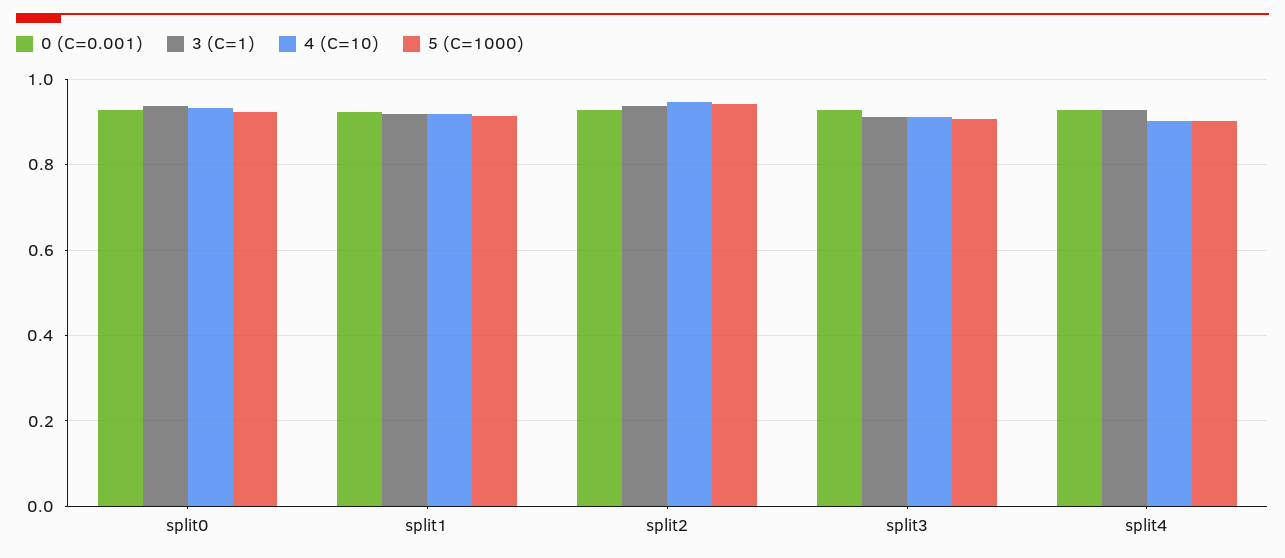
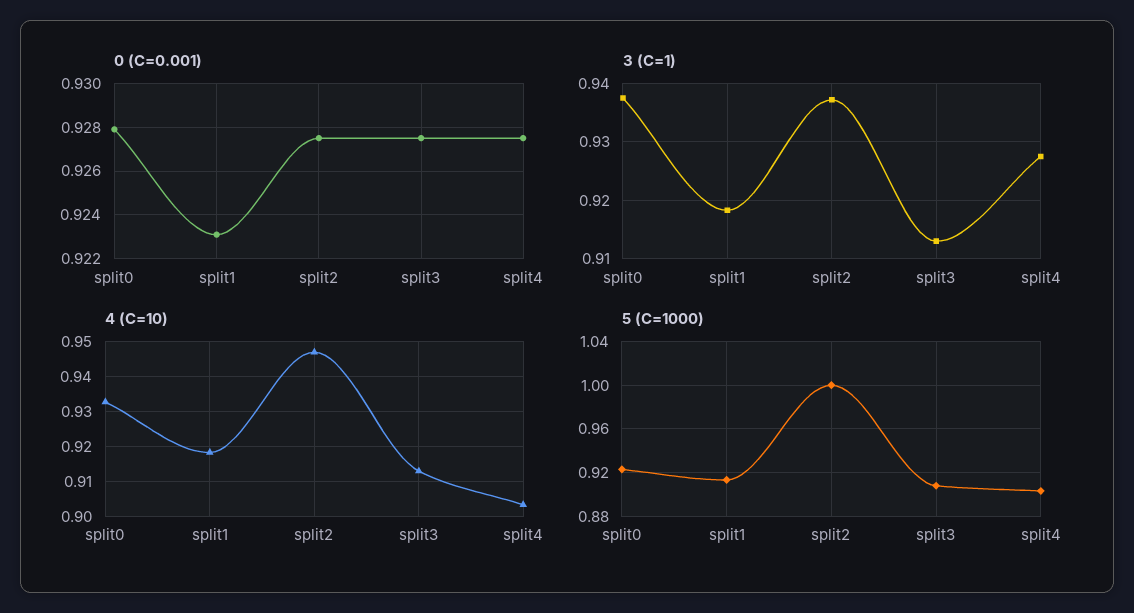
  {
    "0 (C=0.001)": {
      "split0": 0.928,
      "split1": 0.923,
      "split2": 0.9275,
      "split3": 0.9275,
      "split4": 0.9275
    },
    "3 (C=1)": {
      "split0": 0.938,
      "split1": 0.918,
      "split2": 0.938,
      "split3": 0.914,
      "split4": 0.928
    },
    "4 (C=10)": {
      "split0": 0.932,
      "split1": 0.918,
      "split2": 0.946,
      "split3": 0.914,
      "split4": 0.904
    },
    "5 (C=1000)": {
      "split0": 0.92,
      "split1": 0.91,
-     "split2": 0.94,
+     "split2": 1,
      "split3": 0.91,
      "split4": 0.9
    }
  }

